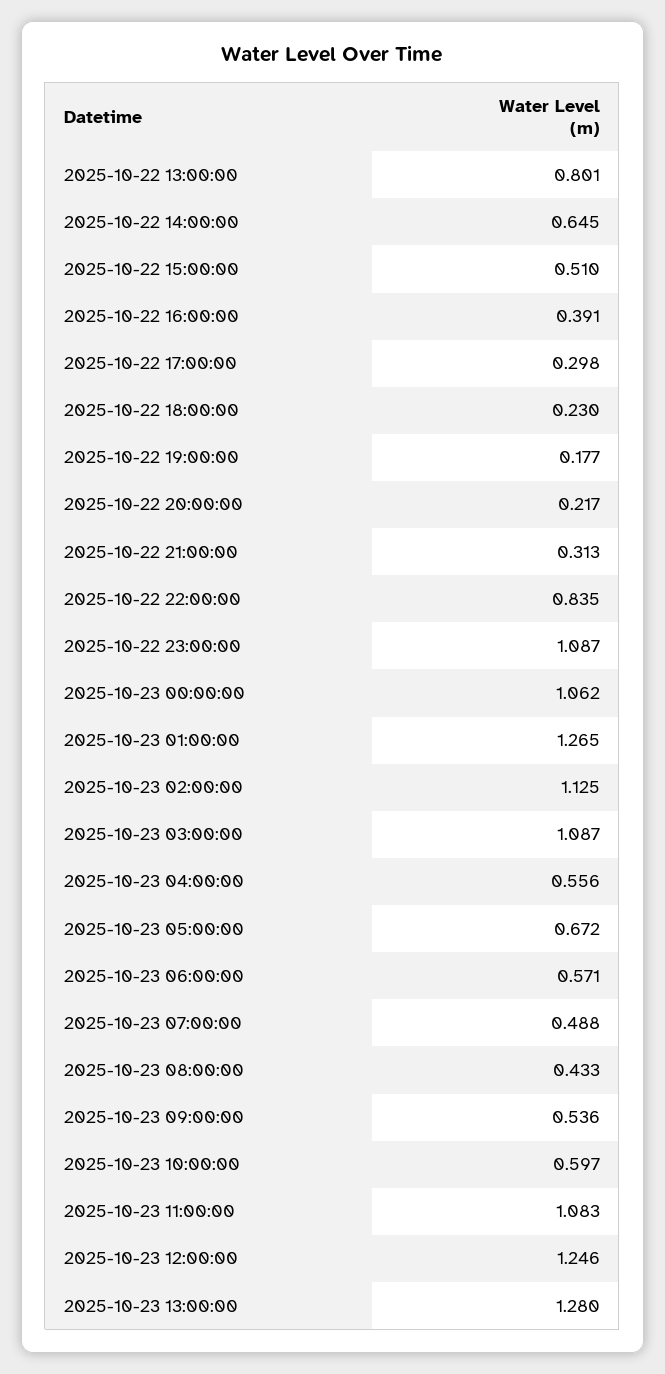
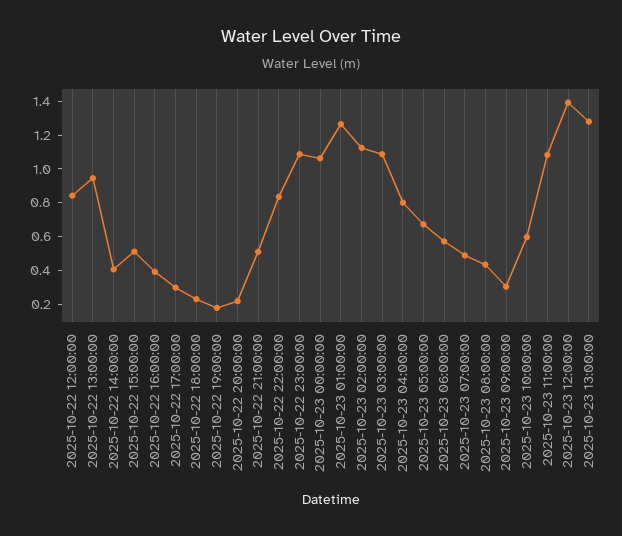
  {
-   "2025-10-22 13:00:00": 0.801,
+   "2025-10-22 13:00:00": 0.95,
-   "2025-10-22 14:00:00": 0.645,
+   "2025-10-22 14:00:00": 0.4,
    "2025-10-22 15:00:00": 0.51,
    "2025-10-22 16:00:00": 0.391,
    "2025-10-22 17:00:00": 0.298,
    "2025-10-22 18:00:00": 0.23,
    "2025-10-22 19:00:00": 0.177,
    "2025-10-22 20:00:00": 0.217,
-   "2025-10-22 21:00:00": 0.313,
+   "2025-10-22 21:00:00": 0.5,
    "2025-10-22 22:00:00": 0.835,
    "2025-10-22 23:00:00": 1.087,
    "2025-10-23 00:00:00": 1.062,
    "2025-10-23 01:00:00": 1.265,
    "2025-10-23 02:00:00": 1.125,
    "2025-10-23 03:00:00": 1.087,
-   "2025-10-23 04:00:00": 0.556,
+   "2025-10-23 04:00:00": 0.8,
    "2025-10-23 05:00:00": 0.672,
    "2025-10-23 06:00:00": 0.571,
    "2025-10-23 07:00:00": 0.488,
    "2025-10-23 08:00:00": 0.433,
-   "2025-10-23 09:00:00": 0.536,
+   "2025-10-23 09:00:00": 0.3,
    "2025-10-23 10:00:00": 0.597,
    "2025-10-23 11:00:00": 1.083,
-   "2025-10-23 12:00:00": 1.246,
+   "2025-10-23 12:00:00": 1.4,
-   "2025-10-23 13:00:00": 1.28
+   "2025-10-23 13:00:00": 1.28,
+   "2025-10-22 12:00:00": 0.85
  }

